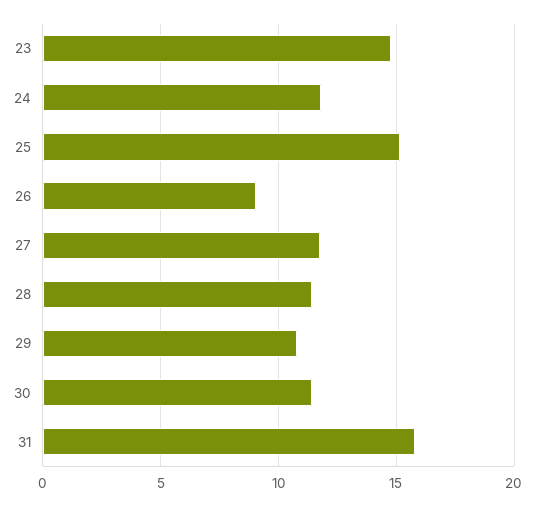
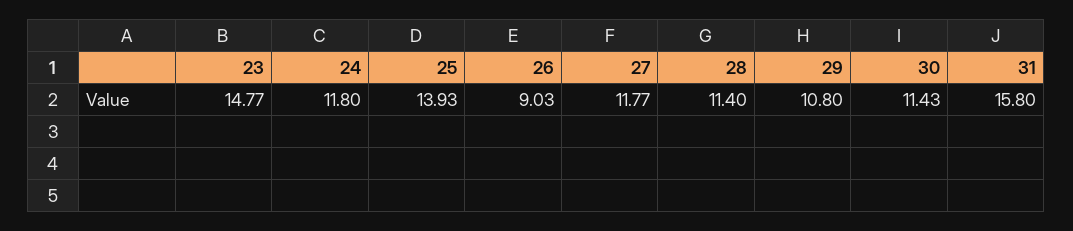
  {
    "23": 14.77,
    "24": 11.8,
-   "25": 15,
+   "25": 13.93,
    "26": 9.03,
    "27": 11.77,
    "28": 11.4,
    "29": 10.8,
    "30": 11.43,
    "31": 15.8
  }

